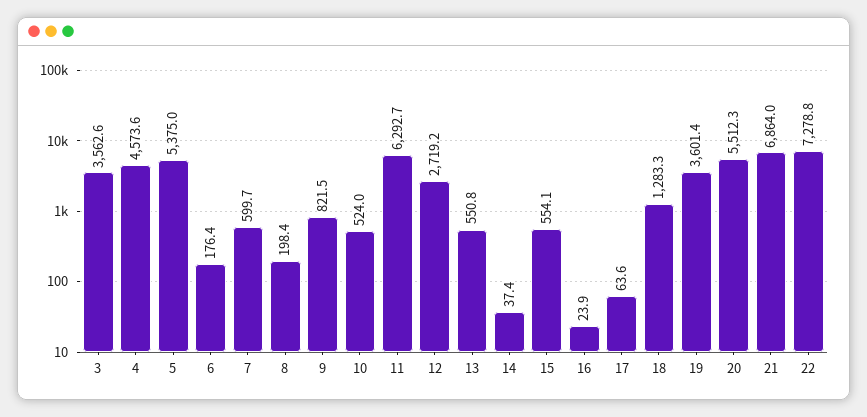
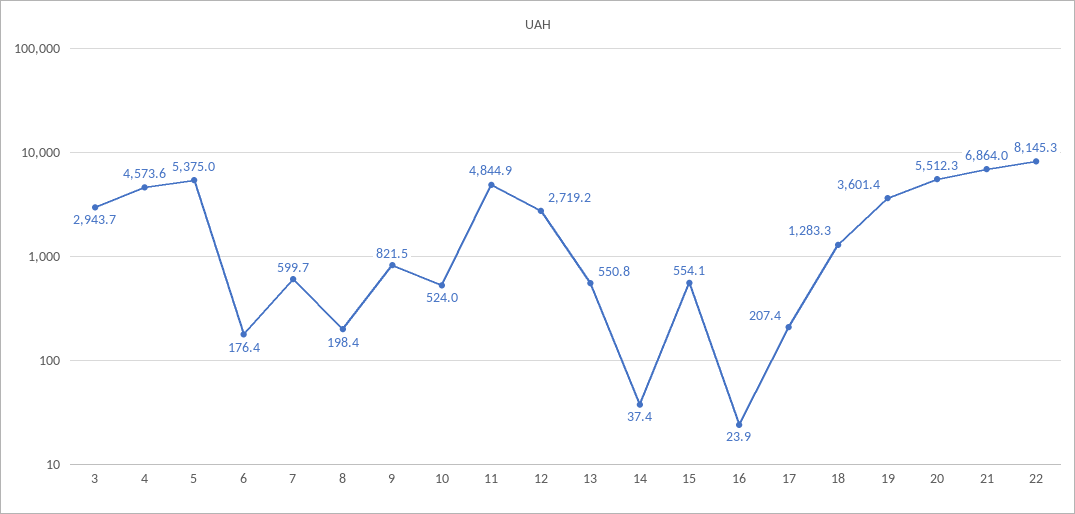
  {
-   "3": 3562.6,
+   "3": 2943.7,
    "4": 4573.6,
    "5": 5375,
    "6": 176.4,
    "7": 599.7,
    "8": 198.4,
    "9": 821.5,
    "10": 524,
-   "11": 6292.7,
+   "11": 4844.9,
    "12": 2719.2,
    "13": 550.8,
    "14": 37.4,
    "15": 554.1,
    "16": 23.9,
-   "17": 63.6,
+   "17": 207.4,
    "18": 1283.3,
    "19": 3601.4,
    "20": 5512.3,
    "21": 6864,
-   "22": 7278.8
+   "22": 8145.3
  }

